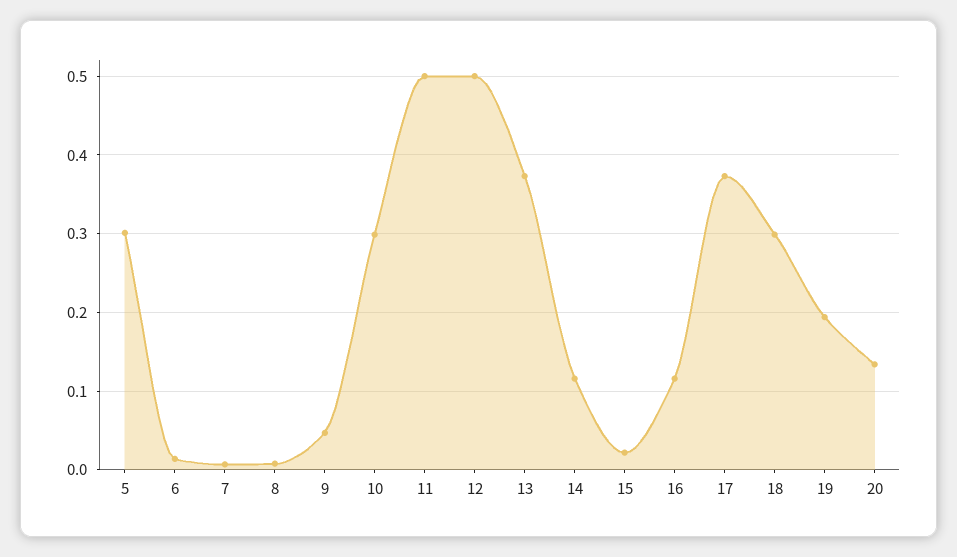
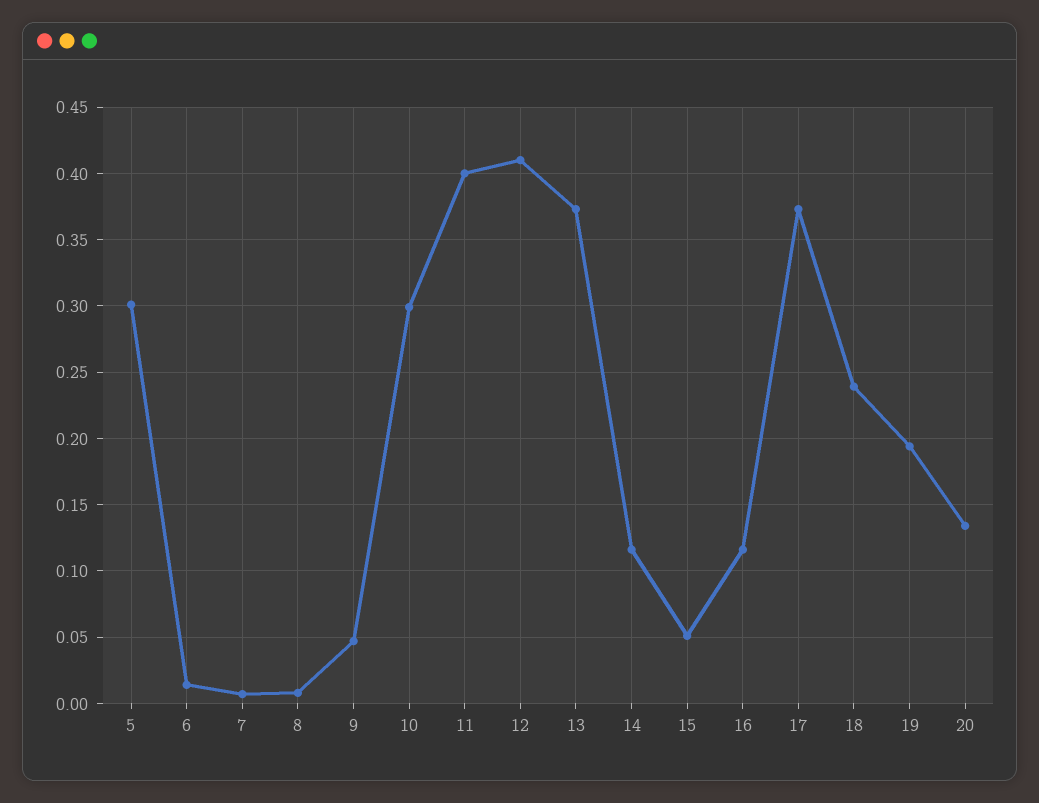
  {
    "5": 0.3,
    "6": 0.015,
    "7": 0.005,
    "8": 0.01,
    "9": 0.045,
    "10": 0.3,
-   "11": 0.5,
+   "11": 0.4,
-   "12": 0.5,
+   "12": 0.41,
    "13": 0.375,
    "14": 0.115,
-   "15": 0.02,
+   "15": 0.05,
    "16": 0.115,
    "17": 0.375,
-   "18": 0.3,
+   "18": 0.24,
    "19": 0.195,
    "20": 0.135
  }

